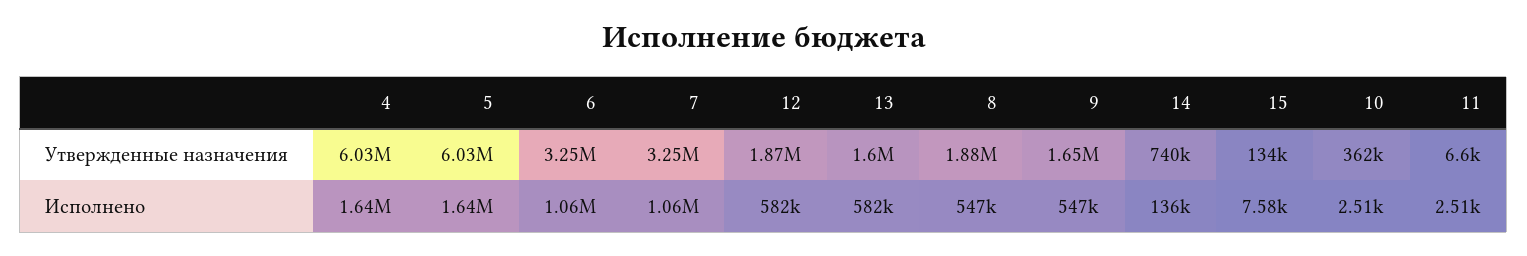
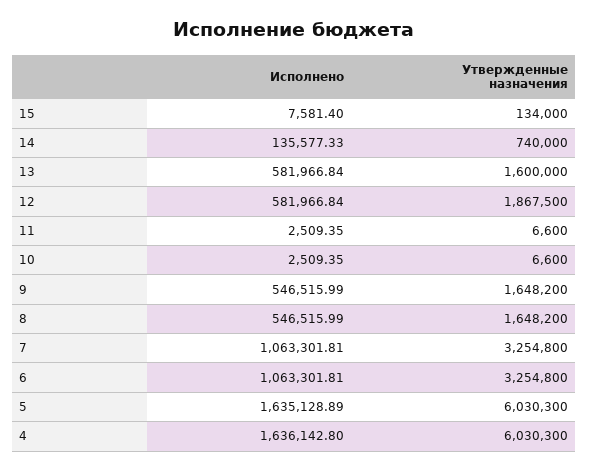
  {
    "4": {
      "Утвержденные назначения": 6030300,
      "Исполнено": 1636142.8
    },
    "5": {
      "Утвержденные назначения": 6030300,
      "Исполнено": 1635128.89
    },
    "6": {
      "Утвержденные назначения": 3254800,
      "Исполнено": 1063301.81
    },
    "7": {
      "Утвержденные назначения": 3254800,
      "Исполнено": 1063301.81
    },
    "12": {
      "Утвержденные назначения": 1867500,
      "Исполнено": 581966.84
    },
    "13": {
      "Утвержденные назначения": 1600000,
      "Исполнено": 581966.84
    },
    "8": {
-     "Утвержденные назначения": 1880000,
+     "Утвержденные назначения": 1648200,
      "Исполнено": 546515.99
    },
    "9": {
      "Утвержденные назначения": 1648200,
      "Исполнено": 546515.99
    },
    "14": {
      "Утвержденные назначения": 740000,
      "Исполнено": 135577.33
    },
    "15": {
      "Утвержденные назначения": 134000,
      "Исполнено": 7581.4
    },
    "10": {
-     "Утвержденные назначения": 362000,
+     "Утвержденные назначения": 6600,
      "Исполнено": 2509.35
    },
    "11": {
      "Утвержденные назначения": 6600,
      "Исполнено": 2509.35
    }
  }

